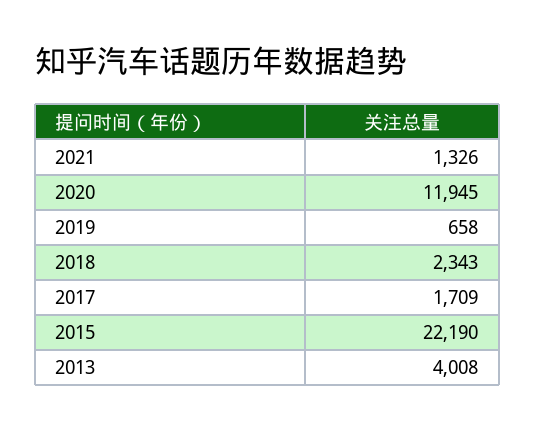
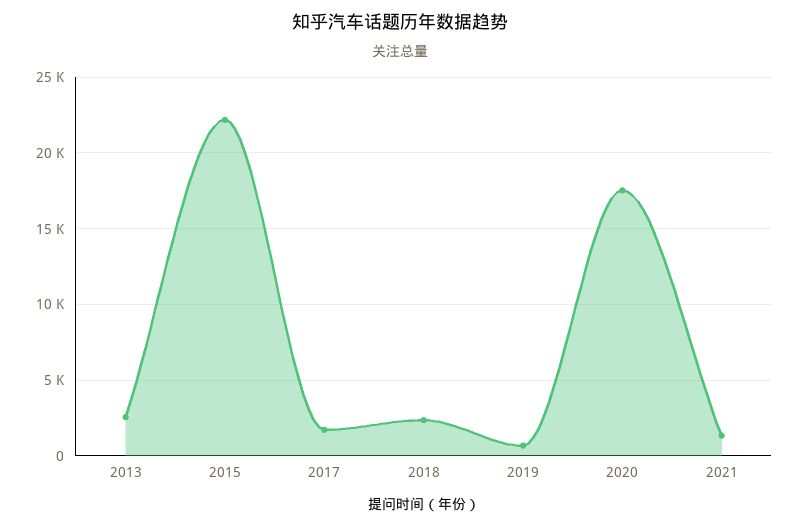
  {
    "2021": 1326,
-   "2020": 11945,
+   "2020": 17500,
    "2019": 658,
    "2018": 2343,
    "2017": 1709,
    "2015": 22190,
-   "2013": 4008
+   "2013": 2500
  }

